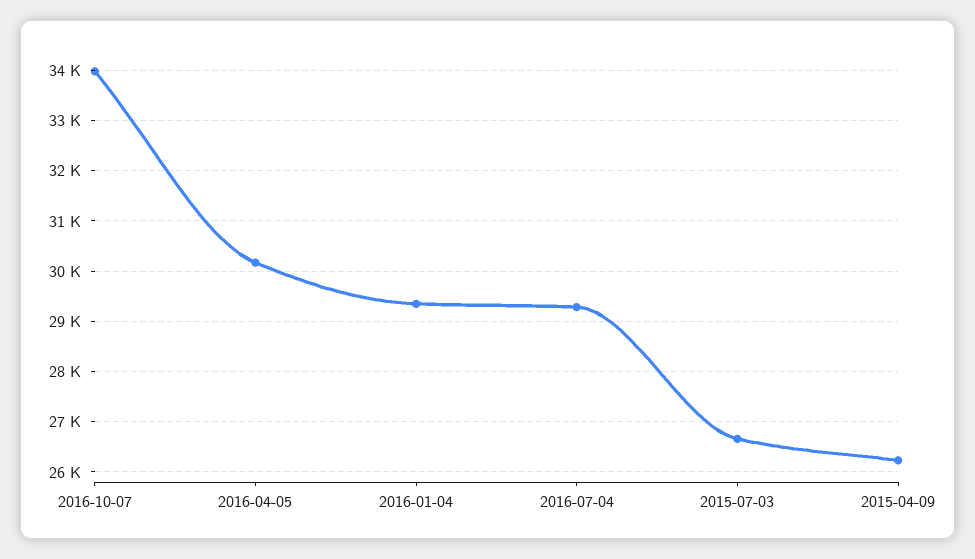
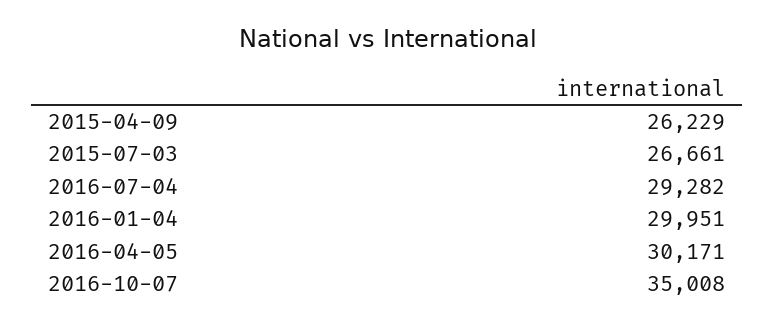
  {
-   "2016-10-07": 34000,
+   "2016-10-07": 35008,
    "2016-04-05": 30171,
-   "2016-01-04": 29400,
+   "2016-01-04": 29951,
    "2016-07-04": 29282,
    "2015-07-03": 26661,
    "2015-04-09": 26229
  }

